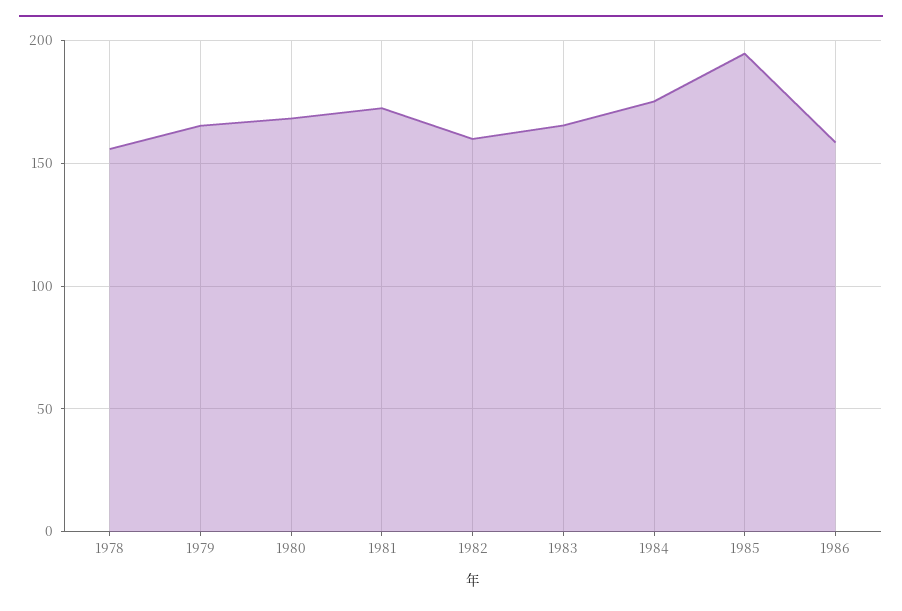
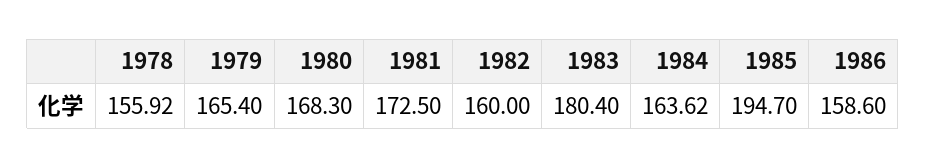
  {
    "1978": 155.92,
    "1979": 165.4,
    "1980": 168.3,
    "1981": 172.5,
    "1982": 160,
-   "1983": 165,
+   "1983": 180.4,
-   "1984": 175,
+   "1984": 163.62,
    "1985": 194.7,
    "1986": 158.6
  }

